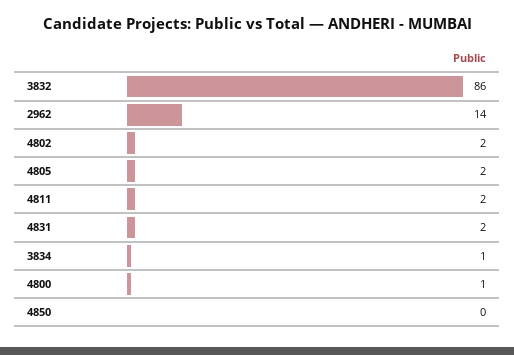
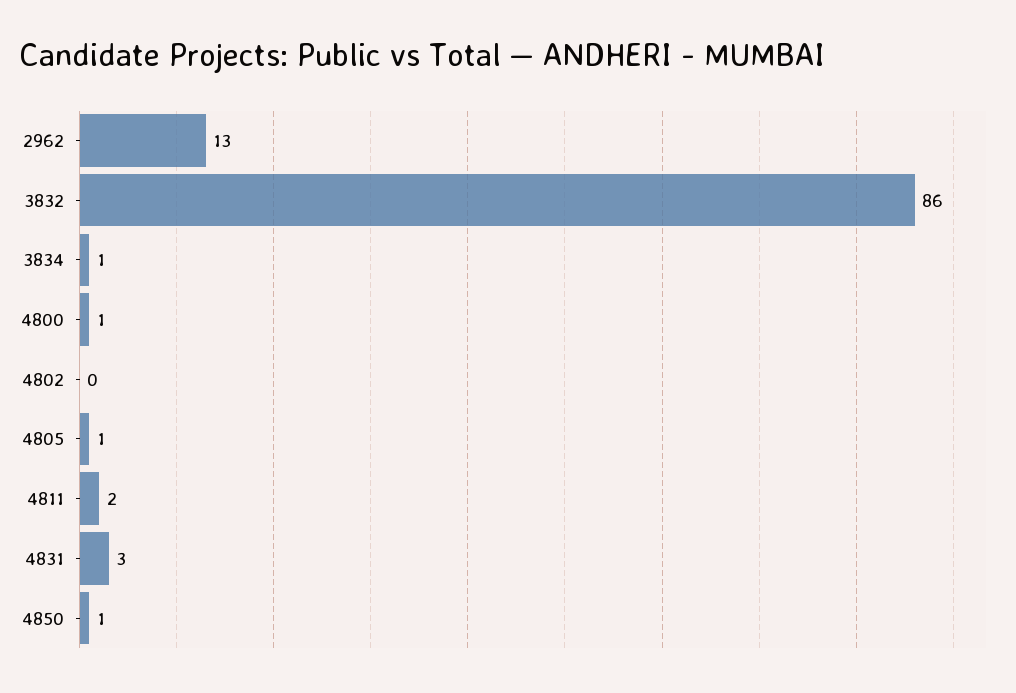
  {
    "3832": 86,
-   "2962": 14,
+   "2962": 13,
-   "4802": 2,
+   "4802": 0,
-   "4805": 2,
+   "4805": 1,
    "4811": 2,
-   "4831": 2,
+   "4831": 3,
    "3834": 1,
    "4800": 1,
-   "4850": 0
+   "4850": 1
  }

